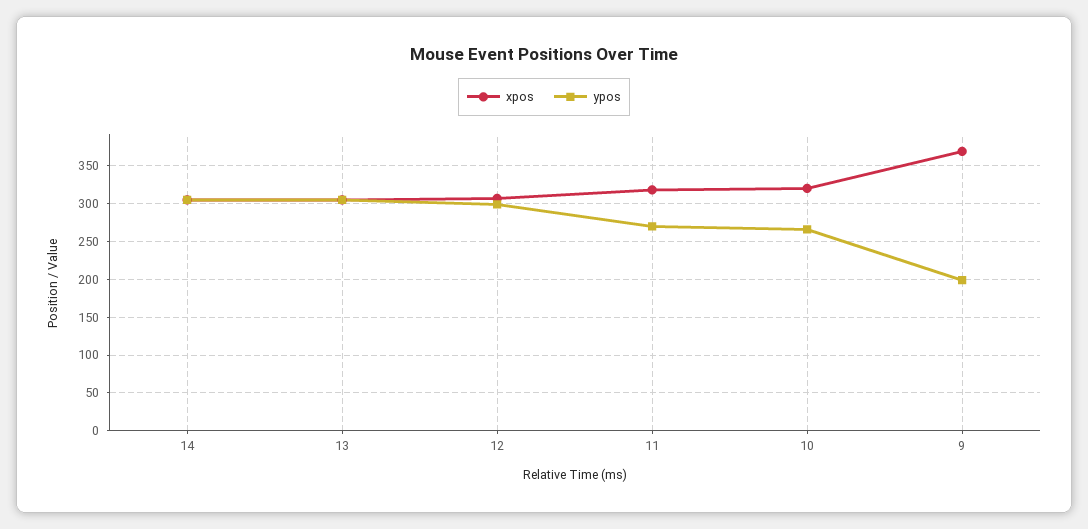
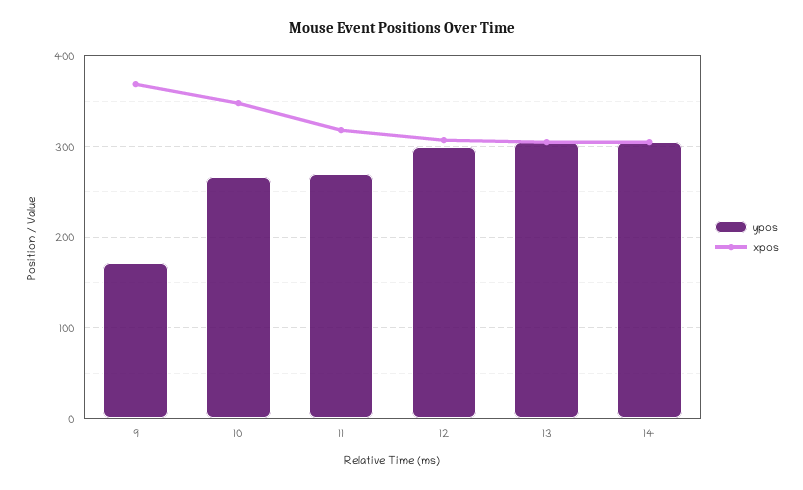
  {
    "xpos": {
      "14": 310,
      "13": 310,
      "12": 310,
      "11": 320,
-     "10": 320,
+     "10": 350,
      "9": 370
    },
    "ypos": {
      "14": 310,
      "13": 310,
      "12": 300,
      "11": 270,
      "10": 270,
-     "9": 200
+     "9": 170
    }
  }

